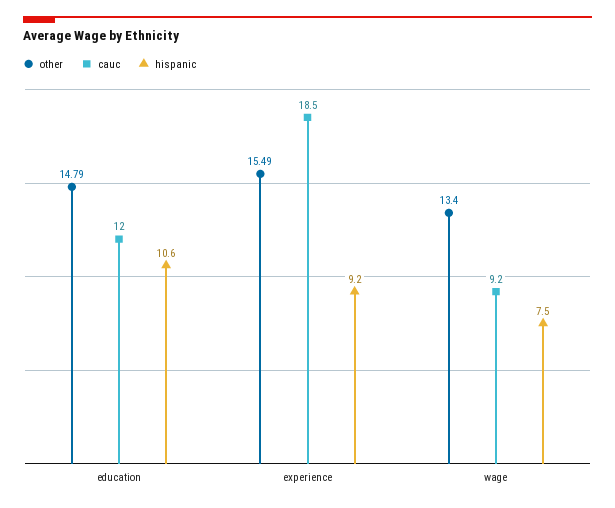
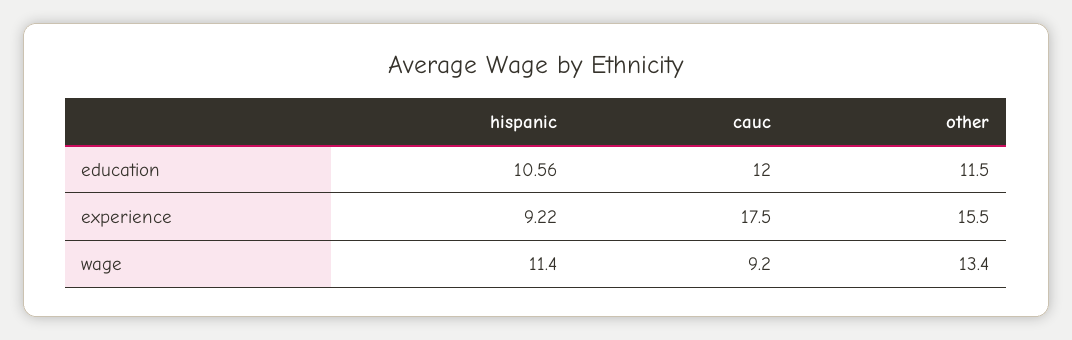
  {
    "other": {
-     "education": 14.79,
+     "education": 11.5,
      "experience": 15.49,
      "wage": 13.4
    },
    "cauc": {
      "education": 12,
-     "experience": 18.5,
+     "experience": 17.5,
      "wage": 9.2
    },
    "hispanic": {
      "education": 10.56,
      "experience": 9.22,
-     "wage": 7.5
+     "wage": 11.4
    }
  }

